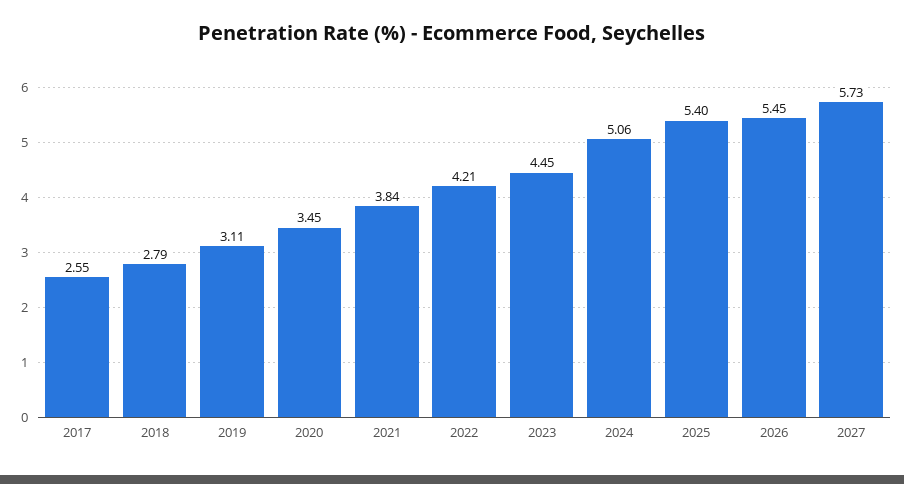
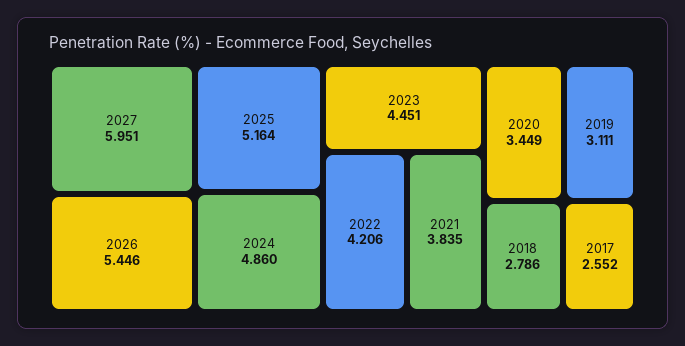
  {
    "2017": 2.552,
    "2018": 2.786,
    "2019": 3.111,
    "2020": 3.449,
    "2021": 3.835,
    "2022": 4.206,
    "2023": 4.451,
-   "2024": 5.06,
+   "2024": 4.86,
-   "2025": 5.4,
+   "2025": 5.164,
    "2026": 5.446,
-   "2027": 5.73
+   "2027": 5.951
  }

